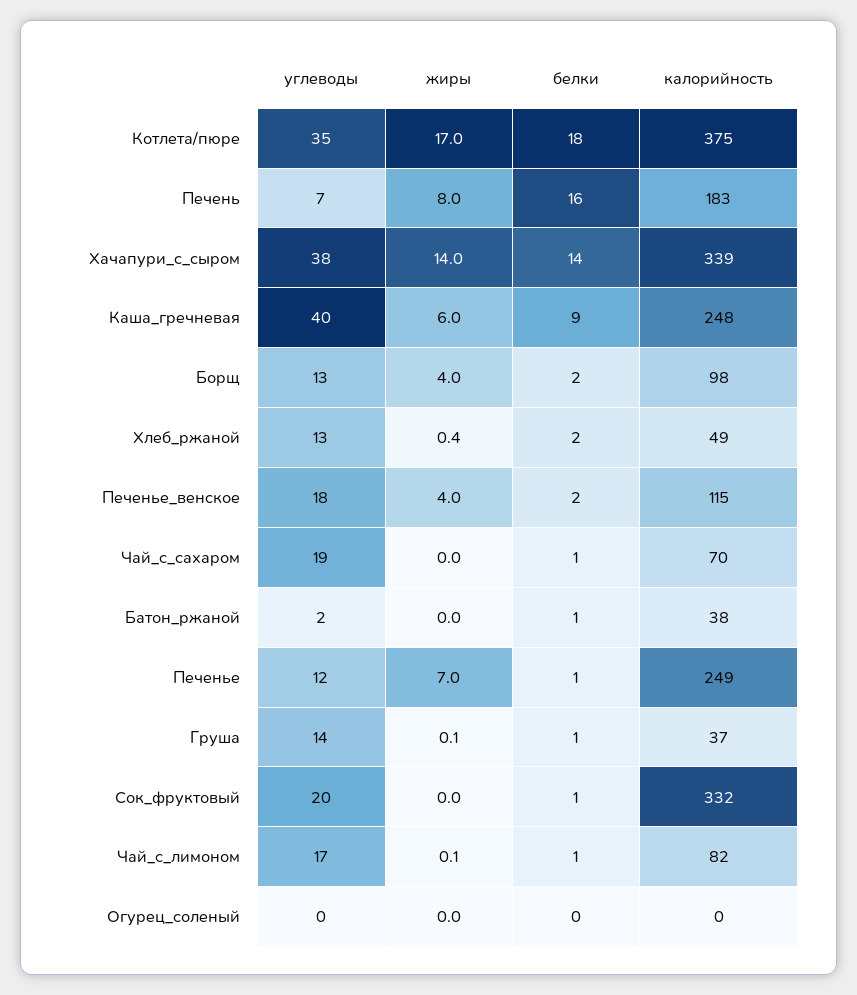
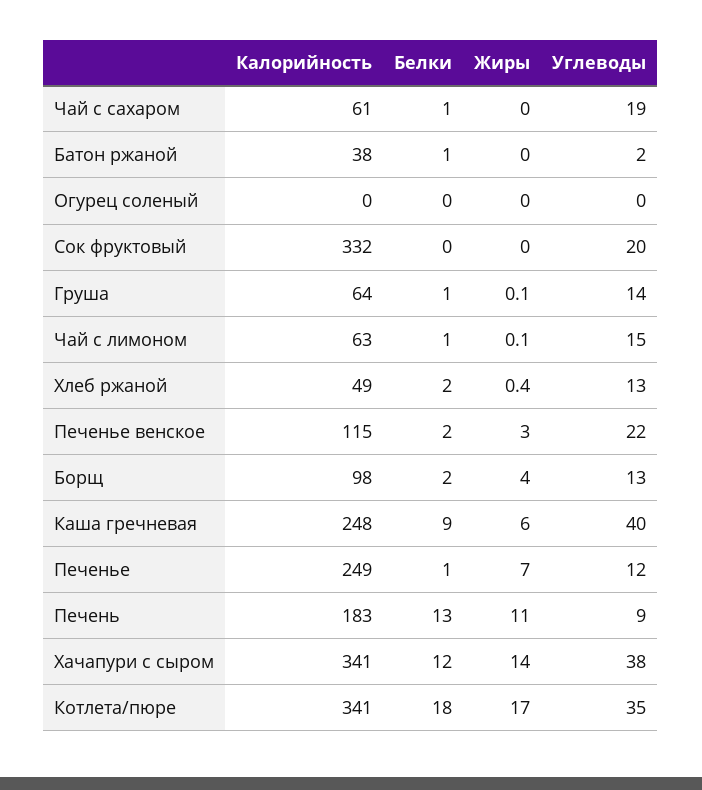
  {
    "углеводы": {
      "Котлета/пюре": 35,
-     "Печень": 7,
+     "Печень": 9,
      "Хачапури_с_сыром": 38,
      "Каша_гречневая": 40,
      "Борщ": 13,
      "Хлеб_ржаной": 13,
-     "Печенье_венское": 18,
+     "Печенье_венское": 22,
      "Чай_с_сахаром": 19,
      "Батон_ржаной": 2,
      "Печенье": 12,
      "Груша": 14,
      "Сок_фруктовый": 20,
-     "Чай_с_лимоном": 17,
+     "Чай_с_лимоном": 15,
      "Огурец_соленый": 0
    },
    "жиры": {
      "Котлета/пюре": 17,
-     "Печень": 8,
+     "Печень": 11,
      "Хачапури_с_сыром": 14,
      "Каша_гречневая": 6,
      "Борщ": 4,
      "Хлеб_ржаной": 0.4,
-     "Печенье_венское": 4,
+     "Печенье_венское": 3,
      "Чай_с_сахаром": 0,
      "Батон_ржаной": 0,
      "Печенье": 7,
      "Груша": 0.1,
      "Сок_фруктовый": 0,
      "Чай_с_лимоном": 0.1,
      "Огурец_соленый": 0
    },
    "белки": {
      "Котлета/пюре": 18,
-     "Печень": 16,
+     "Печень": 13,
-     "Хачапури_с_сыром": 14,
+     "Хачапури_с_сыром": 12,
      "Каша_гречневая": 9,
      "Борщ": 2,
      "Хлеб_ржаной": 2,
      "Печенье_венское": 2,
      "Чай_с_сахаром": 1,
      "Батон_ржаной": 1,
      "Печенье": 1,
      "Груша": 1,
-     "Сок_фруктовый": 1,
+     "Сок_фруктовый": 0,
      "Чай_с_лимоном": 1,
      "Огурец_соленый": 0
    },
    "калорийность": {
-     "Котлета/пюре": 375,
+     "Котлета/пюре": 341,
      "Печень": 183,
-     "Хачапури_с_сыром": 339,
+     "Хачапури_с_сыром": 341,
      "Каша_гречневая": 248,
      "Борщ": 98,
      "Хлеб_ржаной": 49,
      "Печенье_венское": 115,
-     "Чай_с_сахаром": 70,
+     "Чай_с_сахаром": 61,
      "Батон_ржаной": 38,
      "Печенье": 249,
-     "Груша": 37,
+     "Груша": 64,
      "Сок_фруктовый": 332,
-     "Чай_с_лимоном": 82,
+     "Чай_с_лимоном": 63,
      "Огурец_соленый": 0
    }
  }

